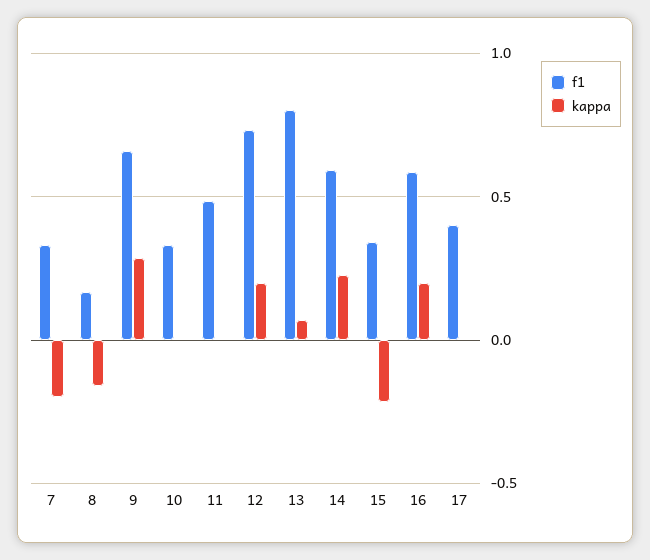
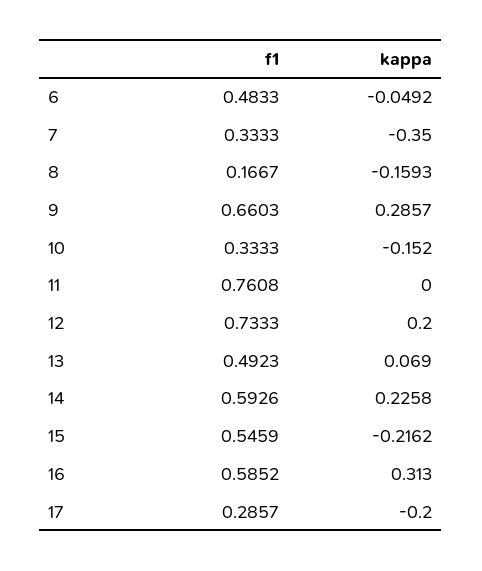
  {
    "f1": {
      "7": 0.3333,
      "8": 0.1667,
      "9": 0.6603,
      "10": 0.3333,
-     "11": 0.5,
+     "11": 0.7608,
      "12": 0.7333,
-     "13": 0.8,
+     "13": 0.4923,
      "14": 0.5926,
-     "15": 0.35,
+     "15": 0.5459,
      "16": 0.5852,
-     "17": 0.4
+     "17": 0.2857,
+     "6": 0.4833
    },
    "kappa": {
-     "7": -0.2,
+     "7": -0.35,
      "8": -0.1593,
      "9": 0.2857,
-     "10": 0,
+     "10": -0.152,
      "11": 0,
      "12": 0.2,
      "13": 0.069,
      "14": 0.2258,
      "15": -0.2162,
-     "16": 0.2,
+     "16": 0.313,
-     "17": 0
+     "17": -0.2,
+     "6": -0.0492
    }
  }

